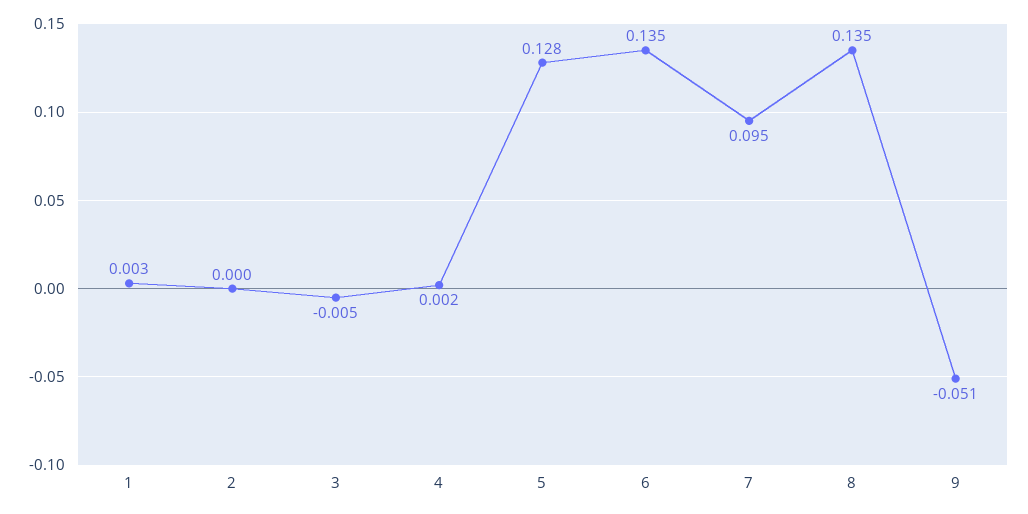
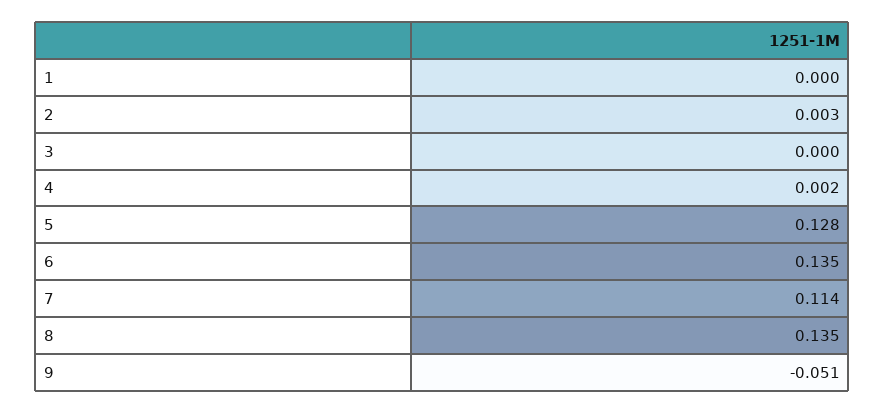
  {
-   "1": 0.003,
+   "1": 0,
-   "2": 0,
+   "2": 0.003,
-   "3": -0.005,
+   "3": 0,
    "4": 0.002,
    "5": 0.128,
    "6": 0.135,
-   "7": 0.095,
+   "7": 0.114,
    "8": 0.135,
    "9": -0.051
  }

